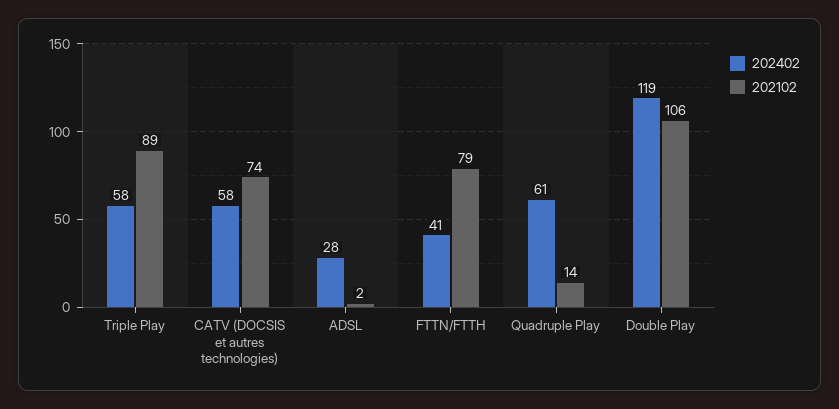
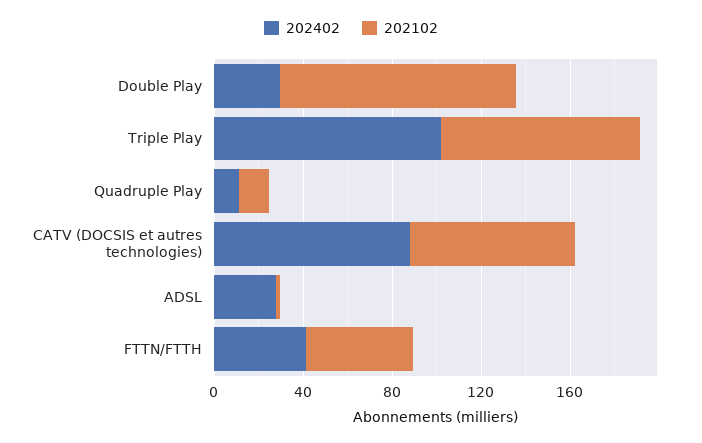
  {
    "202402": {
-     "Triple Play": 58,
+     "Triple Play": 100,
-     "CATV (DOCSIS et autres technologies)": 58,
+     "CATV (DOCSIS et autres technologies)": 90,
      "ADSL": 28,
      "FTTN/FTTH": 41,
-     "Quadruple Play": 61,
+     "Quadruple Play": 10,
-     "Double Play": 119
+     "Double Play": 30
    },
    "202102": {
      "Triple Play": 89,
      "CATV (DOCSIS et autres technologies)": 74,
      "ADSL": 2,
-     "FTTN/FTTH": 79,
+     "FTTN/FTTH": 50,
      "Quadruple Play": 14,
      "Double Play": 106
    }
  }

